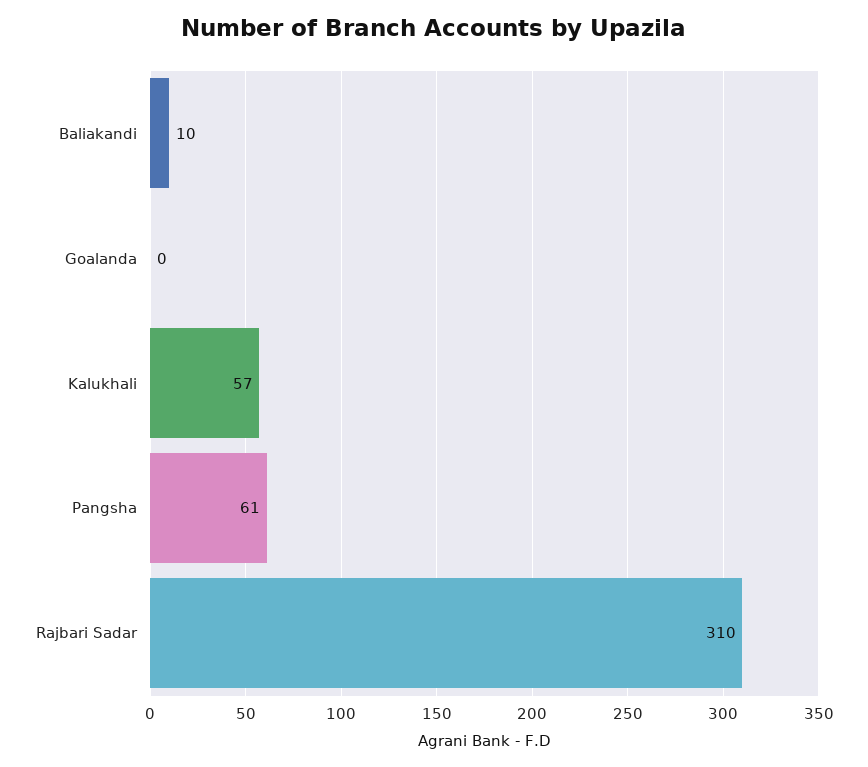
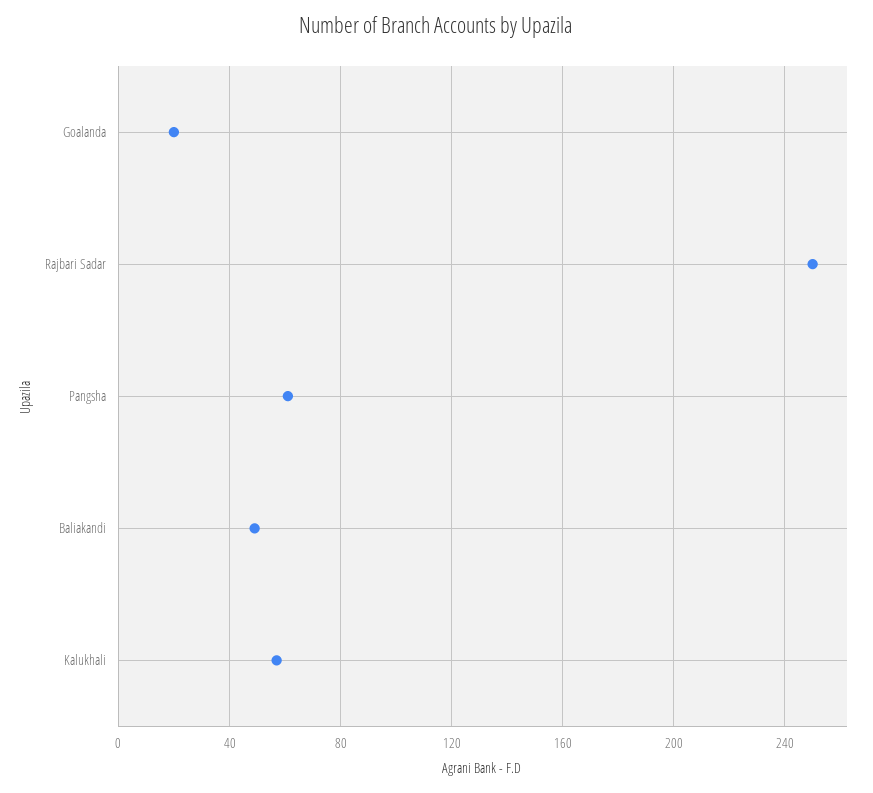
  {
-   "Baliakandi": 10,
+   "Baliakandi": 50,
-   "Goalanda": 0,
+   "Goalanda": 20,
    "Kalukhali": 57,
    "Pangsha": 61,
-   "Rajbari Sadar": 310
+   "Rajbari Sadar": 250
  }

